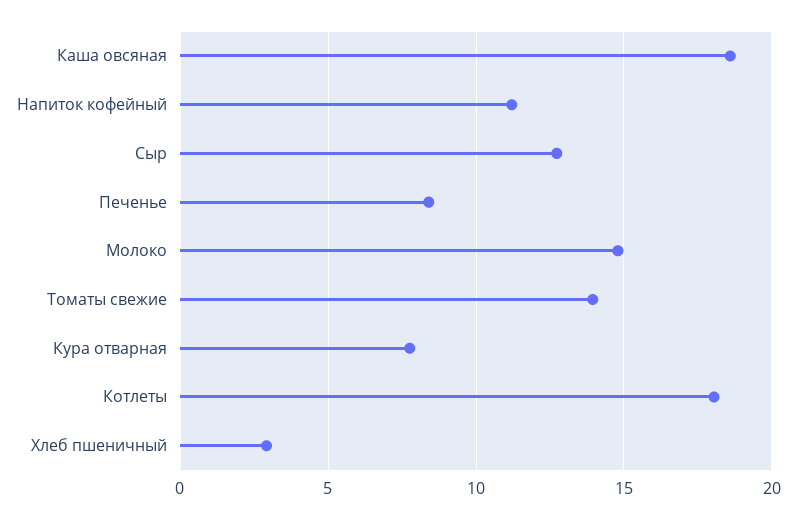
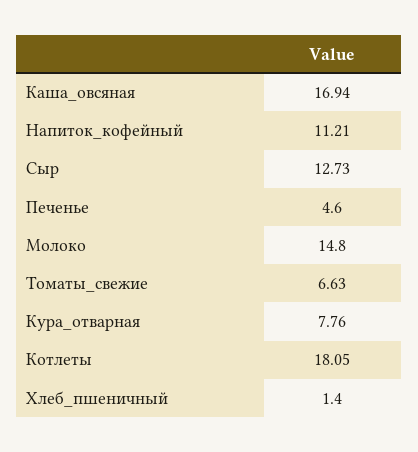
  {
-   "Каша овсяная": 18.5,
+   "Каша овсяная": 16.94,
    "Напиток кофейный": 11.21,
    "Сыр": 12.73,
-   "Печенье": 8.5,
+   "Печенье": 4.6,
    "Молоко": 14.8,
-   "Томаты свежие": 14,
+   "Томаты свежие": 6.63,
    "Кура отварная": 7.76,
    "Котлеты": 18.05,
-   "Хлеб пшеничный": 3
+   "Хлеб пшеничный": 1.4
  }

